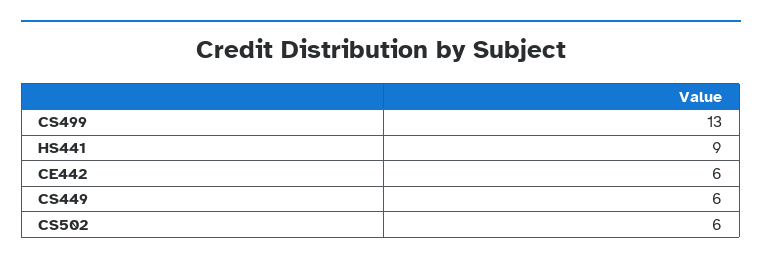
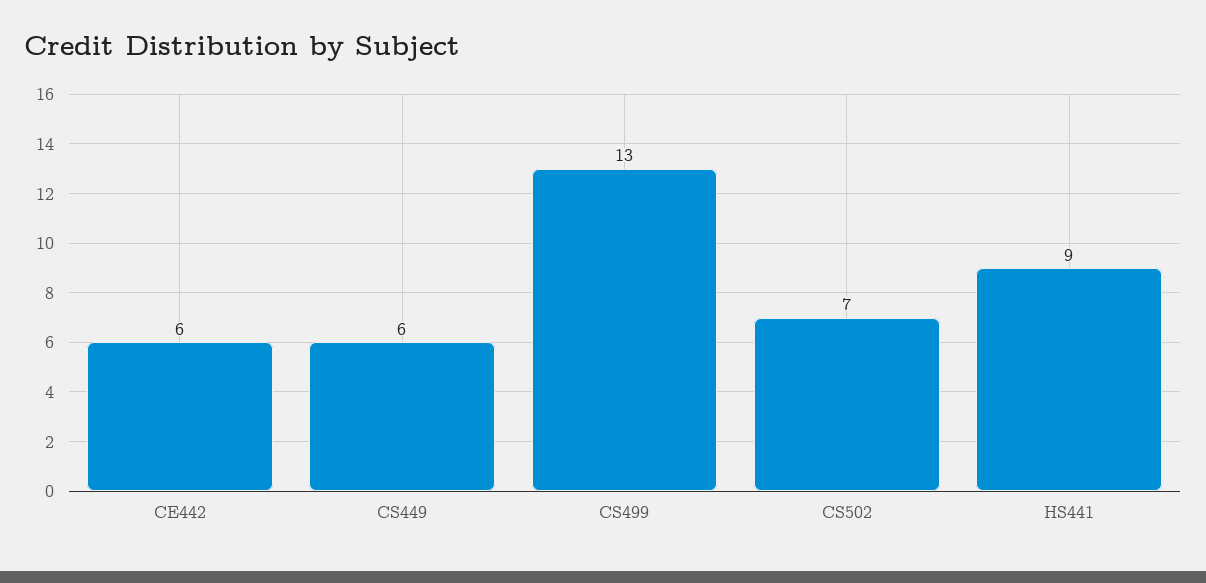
  {
    "CS499": 13,
    "HS441": 9,
    "CE442": 6,
    "CS449": 6,
-   "CS502": 6
+   "CS502": 7
  }

